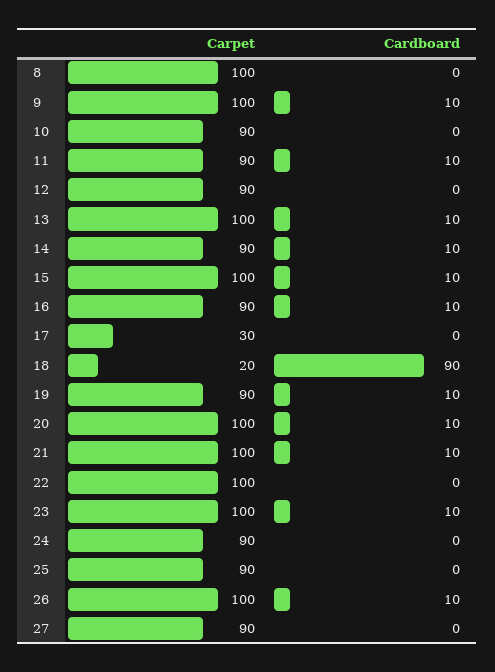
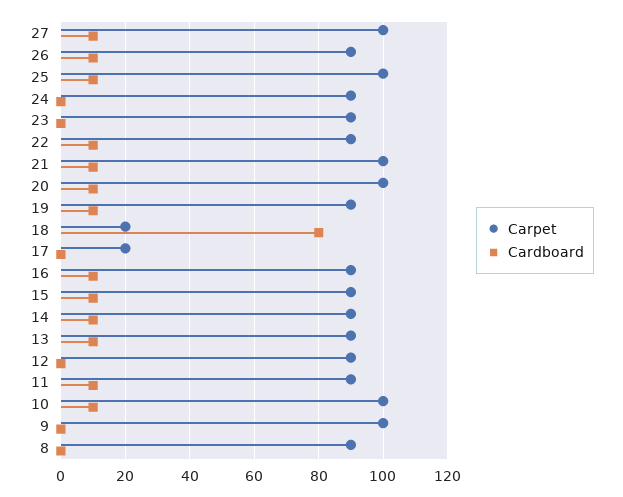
  {
    "Carpet": {
-     "8": 100,
+     "8": 90,
      "9": 100,
-     "10": 90,
+     "10": 100,
      "11": 90,
      "12": 90,
-     "13": 100,
+     "13": 90,
      "14": 90,
-     "15": 100,
+     "15": 90,
      "16": 90,
-     "17": 30,
+     "17": 20,
      "18": 20,
      "19": 90,
      "20": 100,
      "21": 100,
-     "22": 100,
+     "22": 90,
-     "23": 100,
+     "23": 90,
      "24": 90,
-     "25": 90,
+     "25": 100,
-     "26": 100,
+     "26": 90,
-     "27": 90
+     "27": 100
    },
    "Cardboard": {
      "8": 0,
-     "9": 10,
+     "9": 0,
-     "10": 0,
+     "10": 10,
      "11": 10,
      "12": 0,
      "13": 10,
      "14": 10,
      "15": 10,
      "16": 10,
      "17": 0,
-     "18": 90,
+     "18": 80,
      "19": 10,
      "20": 10,
      "21": 10,
-     "22": 0,
+     "22": 10,
-     "23": 10,
+     "23": 0,
      "24": 0,
-     "25": 0,
+     "25": 10,
      "26": 10,
-     "27": 0
+     "27": 10
    }
  }

